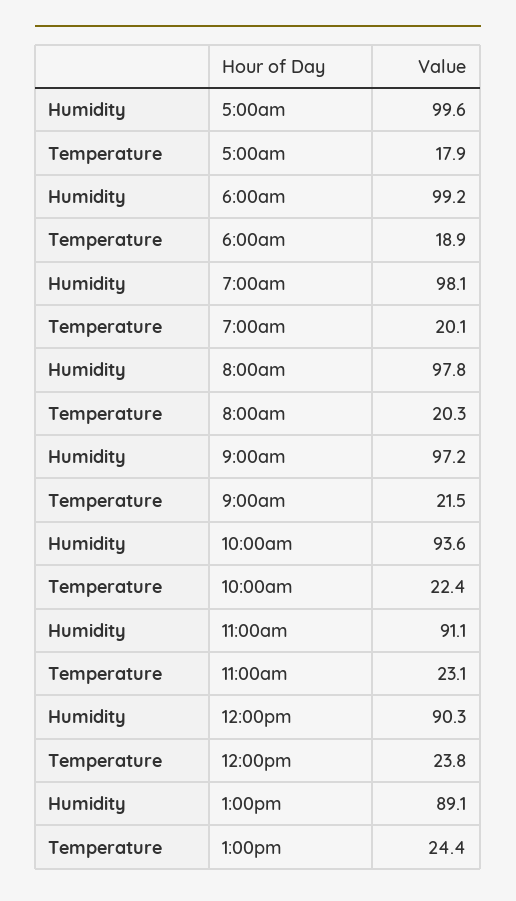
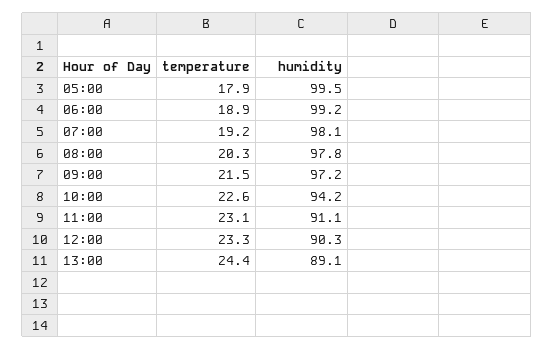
  {
    "Humidity": {
-     "5:00am": 99.6,
+     "5:00am": 99.5,
      "6:00am": 99.2,
      "7:00am": 98.1,
      "8:00am": 97.8,
      "9:00am": 97.2,
-     "10:00am": 93.6,
+     "10:00am": 94.2,
      "11:00am": 91.1,
      "12:00pm": 90.3,
      "1:00pm": 89.1
    },
    "Temperature": {
      "5:00am": 17.9,
      "6:00am": 18.9,
-     "7:00am": 20.1,
+     "7:00am": 19.2,
      "8:00am": 20.3,
      "9:00am": 21.5,
-     "10:00am": 22.4,
+     "10:00am": 22.6,
      "11:00am": 23.1,
-     "12:00pm": 23.8,
+     "12:00pm": 23.3,
      "1:00pm": 24.4
    }
  }

